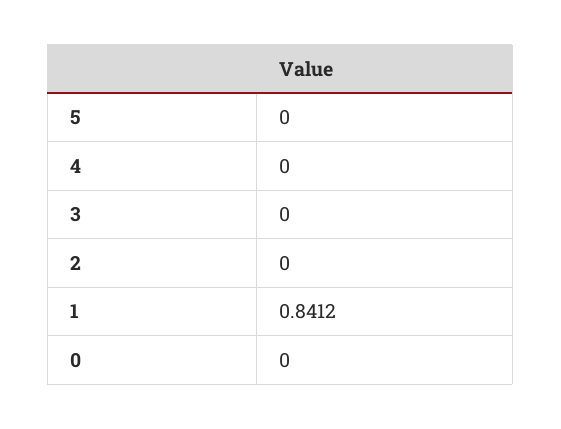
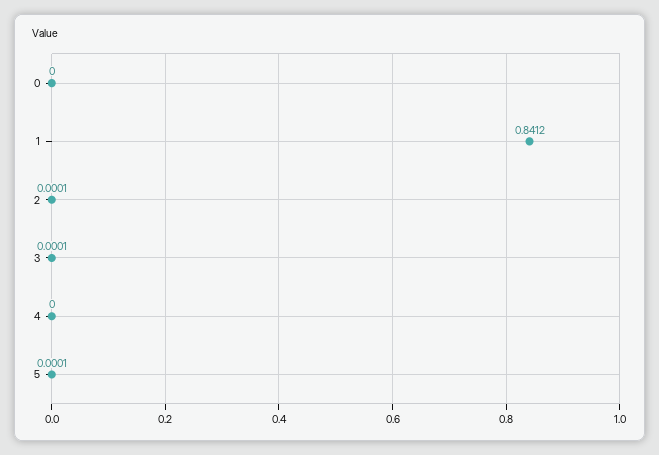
  {
-   "5": 0,
+   "5": 0.0001,
    "4": 0,
-   "3": 0,
+   "3": 0.0001,
-   "2": 0,
+   "2": 0.0001,
    "1": 0.8412,
    "0": 0
  }

